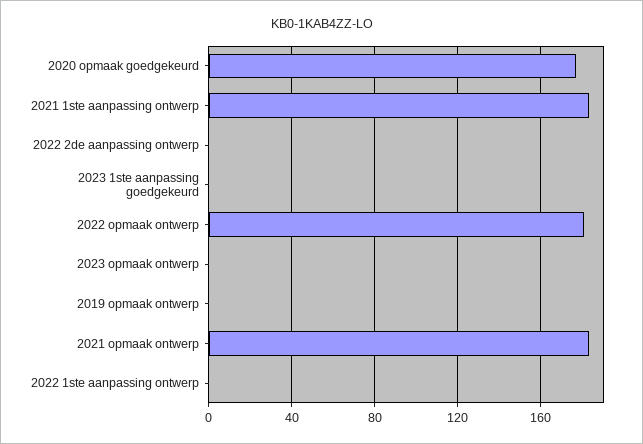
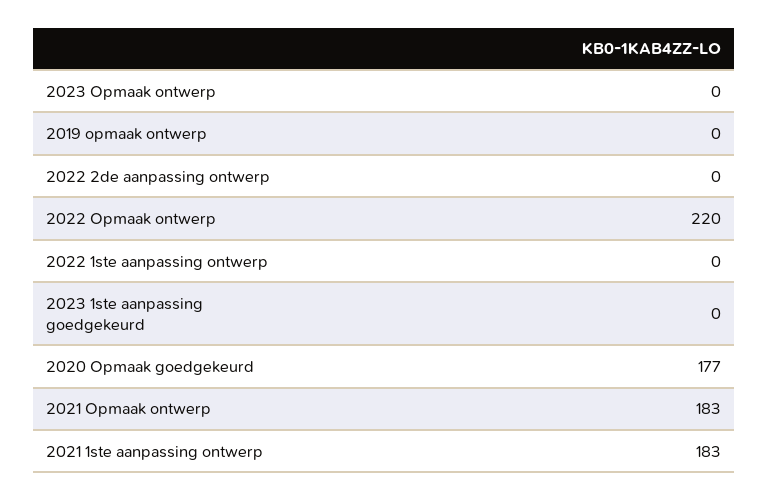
  {
    "2020 opmaak goedgekeurd": 177,
    "2021 1ste aanpassing ontwerp": 183,
    "2022 2de aanpassing ontwerp": 0,
    "2023 1ste aanpassing goedgekeurd": 0,
-   "2022 opmaak ontwerp": 180,
+   "2022 opmaak ontwerp": 220,
    "2023 opmaak ontwerp": 0,
    "2019 opmaak ontwerp": 0,
    "2021 opmaak ontwerp": 183,
    "2022 1ste aanpassing ontwerp": 0
  }

